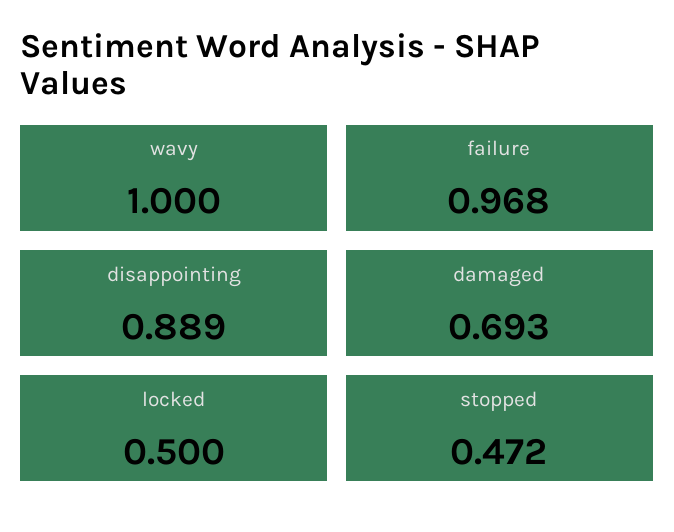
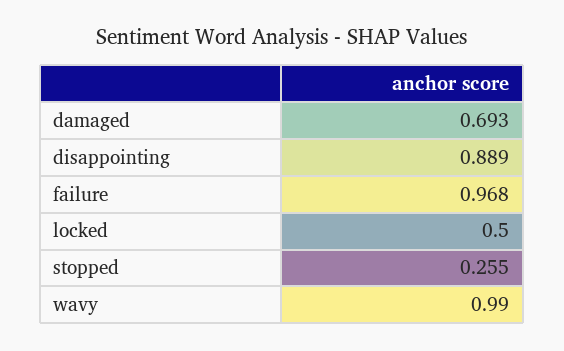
  {
-   "wavy": 1,
+   "wavy": 0.99,
    "failure": 0.968,
    "disappointing": 0.889,
    "damaged": 0.693,
    "locked": 0.5,
-   "stopped": 0.472
+   "stopped": 0.255
  }

